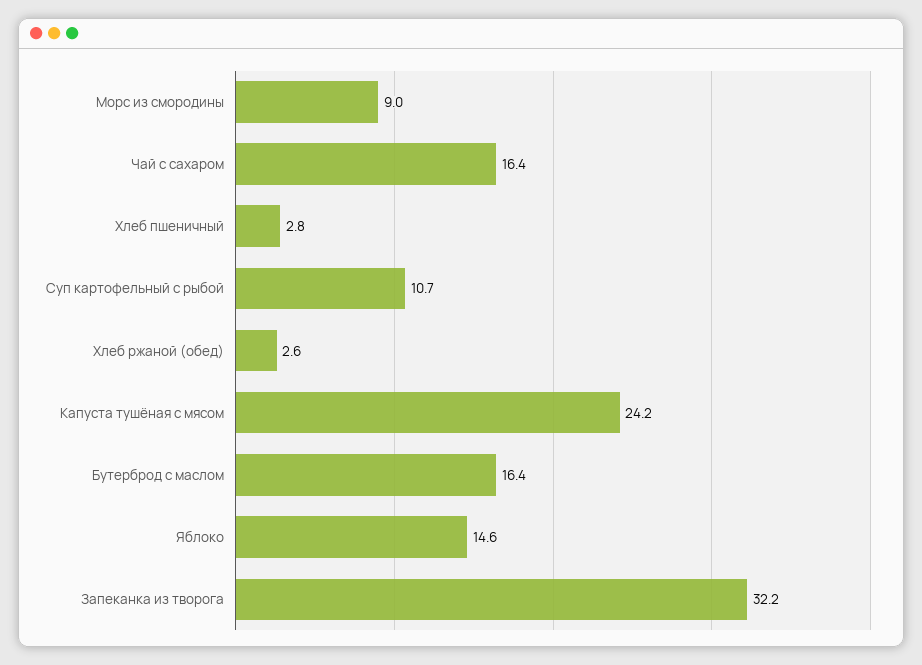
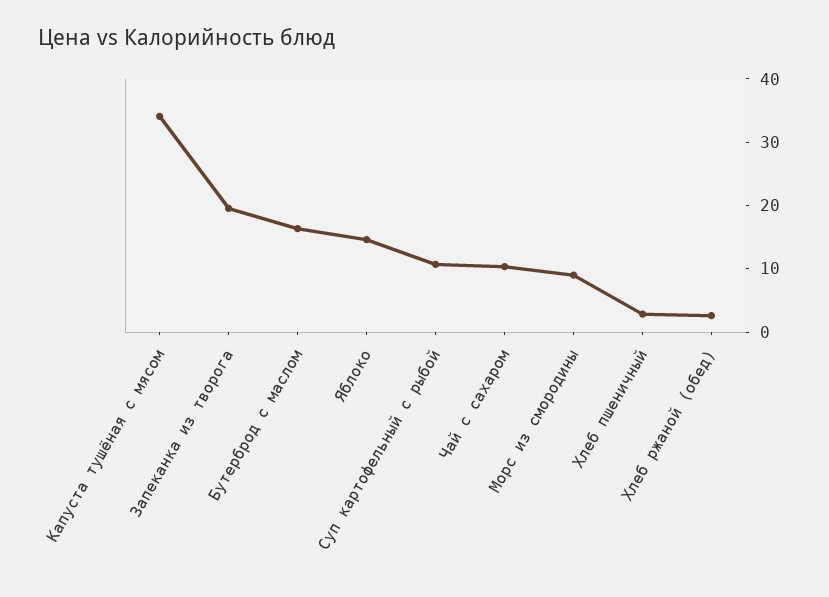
  {
    "Морс из смородины": 9,
-   "Чай с сахаром": 16.4,
+   "Чай с сахаром": 10,
    "Хлеб пшеничный": 2.8,
    "Суп картофельный с рыбой": 10.7,
    "Хлеб ржаной (обед)": 2.6,
-   "Капуста тушёная с мясом": 24.2,
+   "Капуста тушёная с мясом": 34,
    "Бутерброд с маслом": 16.4,
    "Яблоко": 14.6,
-   "Запеканка из творога": 32.2
+   "Запеканка из творога": 20
  }

